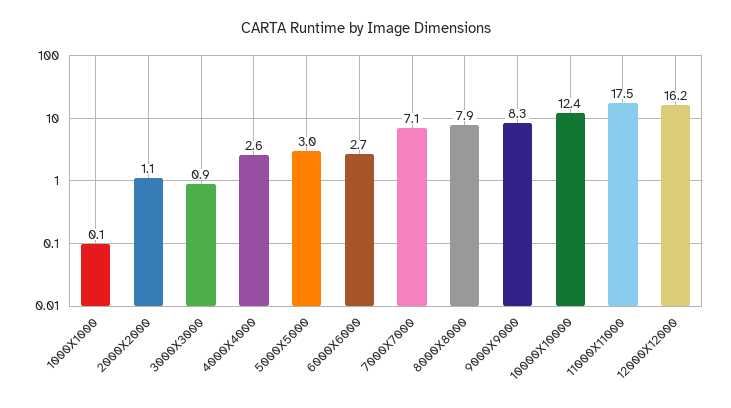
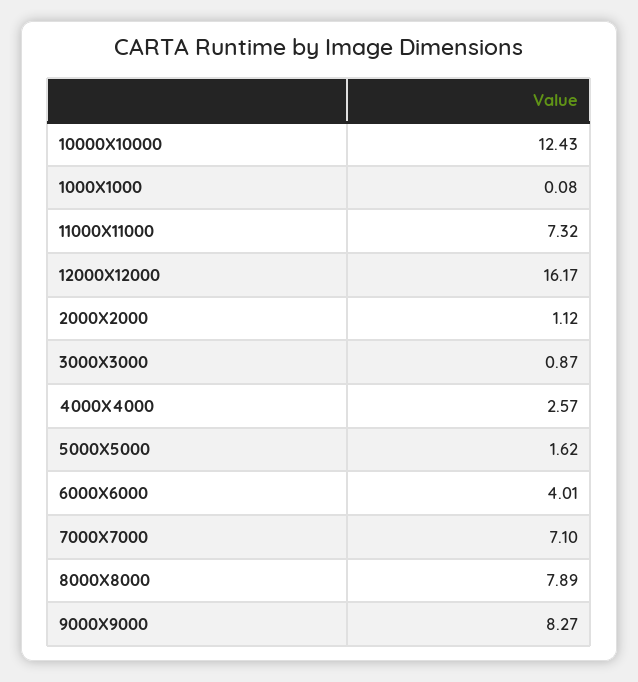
  {
    "1000X1000": 0.08,
    "2000X2000": 1.12,
    "3000X3000": 0.87,
    "4000X4000": 2.57,
-   "5000X5000": 3,
+   "5000X5000": 1.62,
-   "6000X6000": 2.7,
+   "6000X6000": 4.01,
    "7000X7000": 7.1,
    "8000X8000": 7.89,
    "9000X9000": 8.27,
    "10000X10000": 12.43,
-   "11000X11000": 17.5,
+   "11000X11000": 7.32,
    "12000X12000": 16.17
  }

